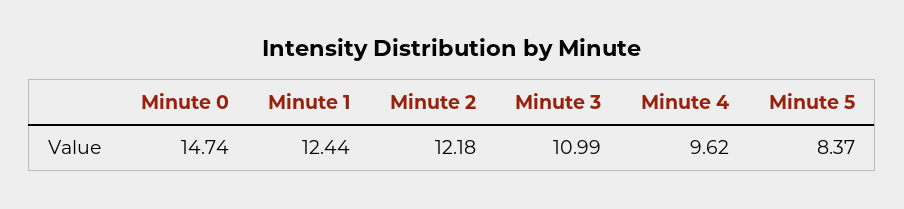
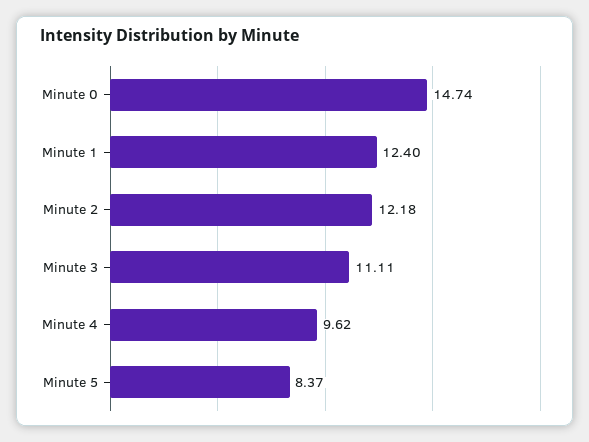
  {
    "Minute 0": 14.74,
-   "Minute 1": 12.44,
+   "Minute 1": 12.4,
    "Minute 2": 12.18,
-   "Minute 3": 10.99,
+   "Minute 3": 11.11,
    "Minute 4": 9.62,
    "Minute 5": 8.37
  }

